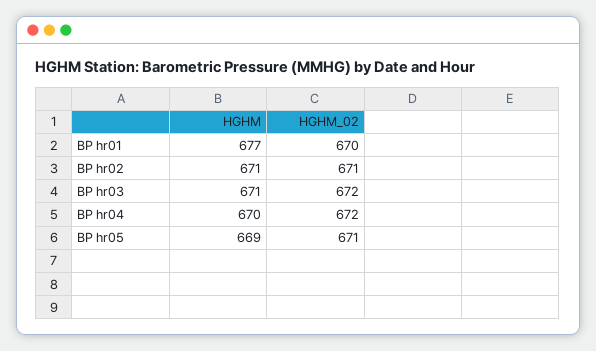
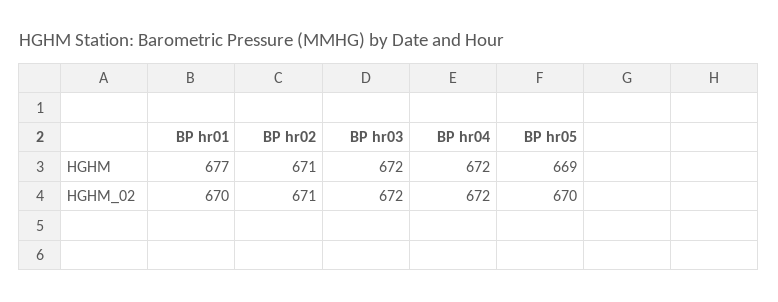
  {
    "HGHM": {
      "BP hr01": 677,
      "BP hr02": 671,
-     "BP hr03": 671,
+     "BP hr03": 672,
-     "BP hr04": 670,
+     "BP hr04": 672,
      "BP hr05": 669
    },
    "HGHM_02": {
      "BP hr01": 670,
      "BP hr02": 671,
      "BP hr03": 672,
      "BP hr04": 672,
-     "BP hr05": 671
+     "BP hr05": 670
    }
  }

